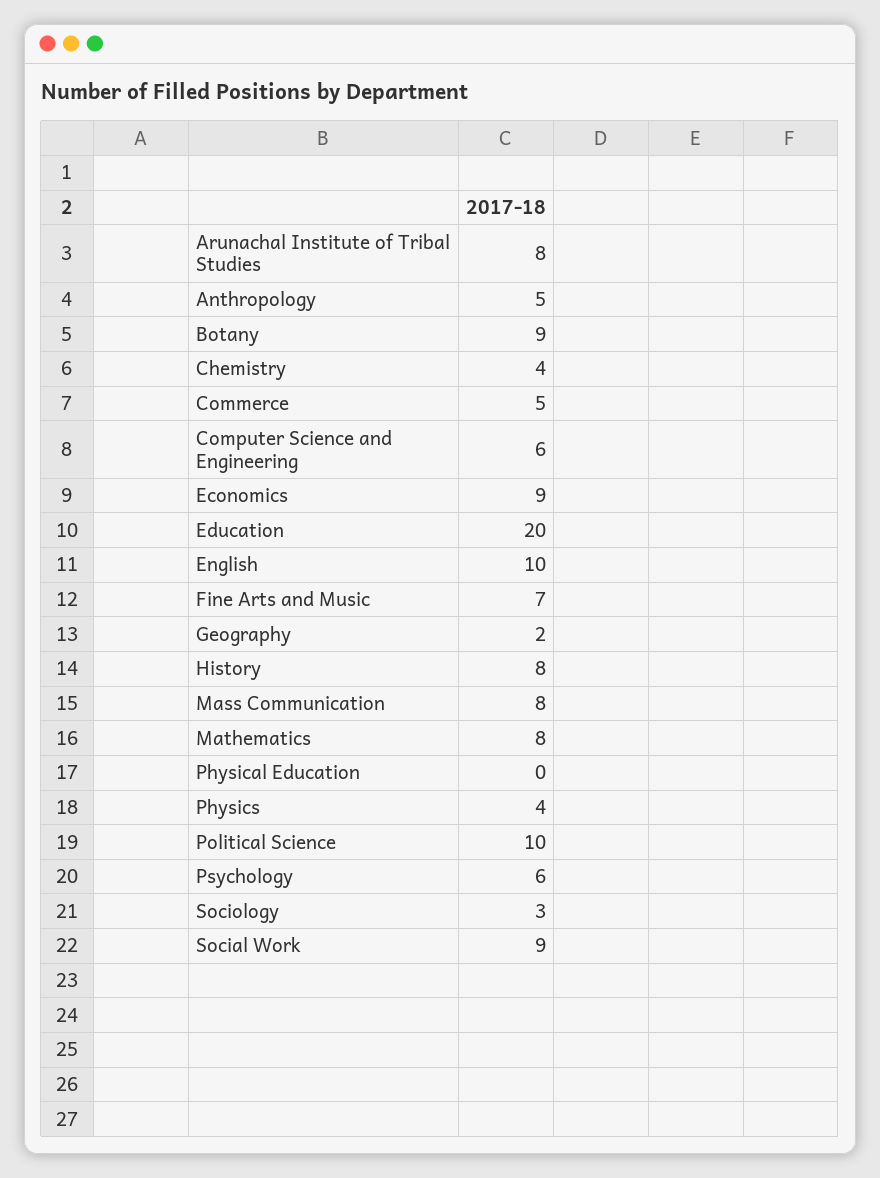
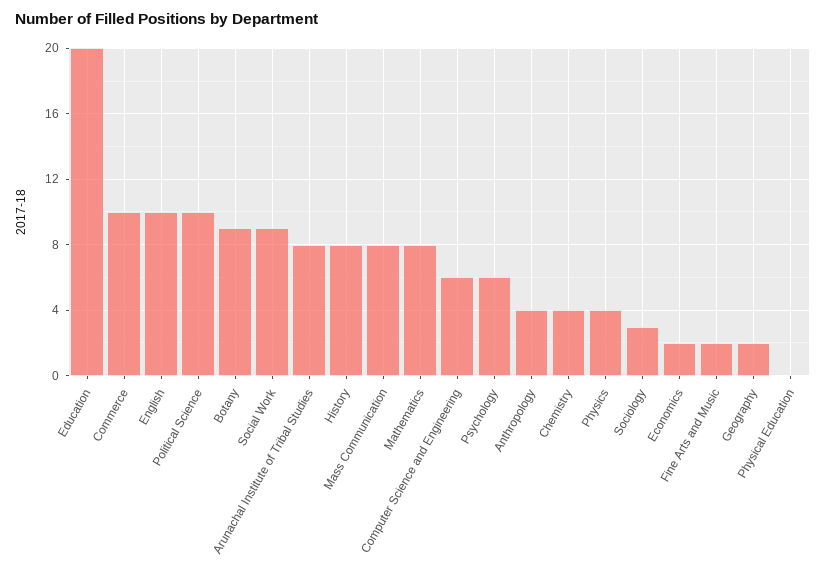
  {
    "Arunachal Institute of Tribal Studies": 8,
-   "Anthropology": 5,
+   "Anthropology": 4,
    "Botany": 9,
    "Chemistry": 4,
-   "Commerce": 5,
+   "Commerce": 10,
    "Computer Science and Engineering": 6,
-   "Economics": 9,
+   "Economics": 2,
    "Education": 20,
    "English": 10,
-   "Fine Arts and Music": 7,
+   "Fine Arts and Music": 2,
    "Geography": 2,
    "History": 8,
    "Mass Communication": 8,
    "Mathematics": 8,
    "Physical Education": 0,
    "Physics": 4,
    "Political Science": 10,
    "Psychology": 6,
    "Sociology": 3,
    "Social Work": 9
  }

